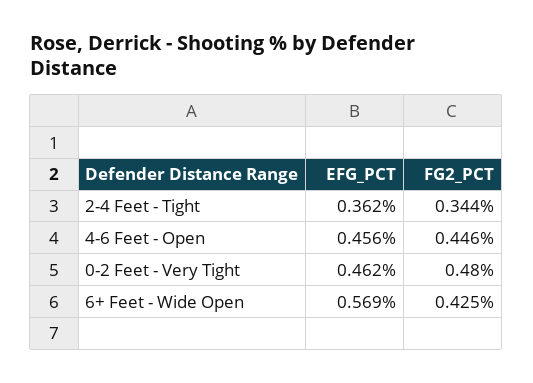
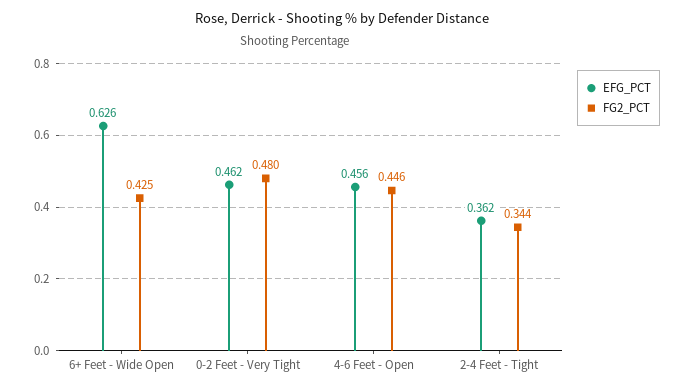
  {
    "EFG_PCT": {
      "2-4 Feet - Tight": 0.362,
      "4-6 Feet - Open": 0.456,
      "0-2 Feet - Very Tight": 0.462,
-     "6+ Feet - Wide Open": 0.569
+     "6+ Feet - Wide Open": 0.626
    },
    "FG2_PCT": {
      "2-4 Feet - Tight": 0.344,
      "4-6 Feet - Open": 0.446,
      "0-2 Feet - Very Tight": 0.48,
      "6+ Feet - Wide Open": 0.425
    }
  }

